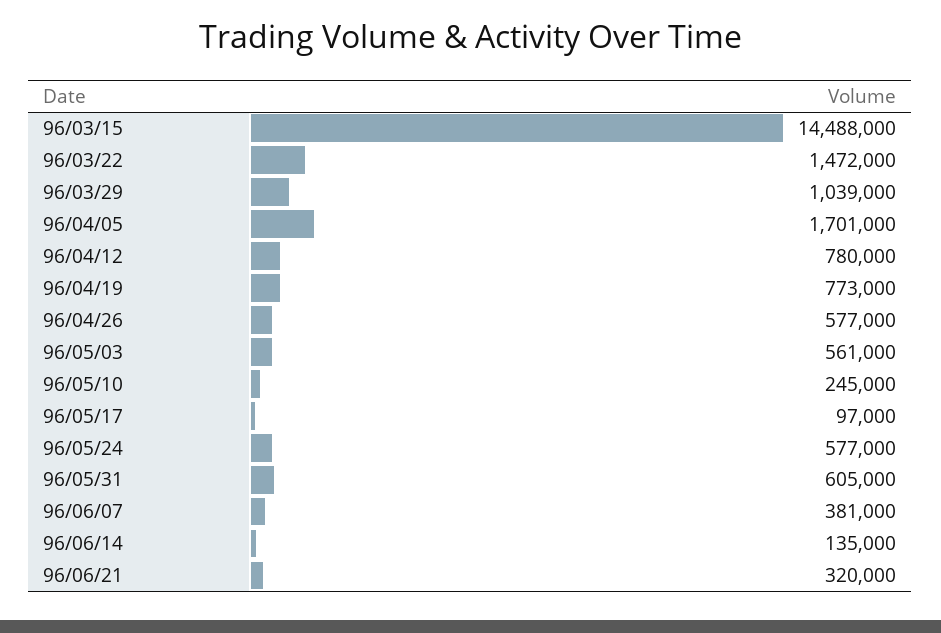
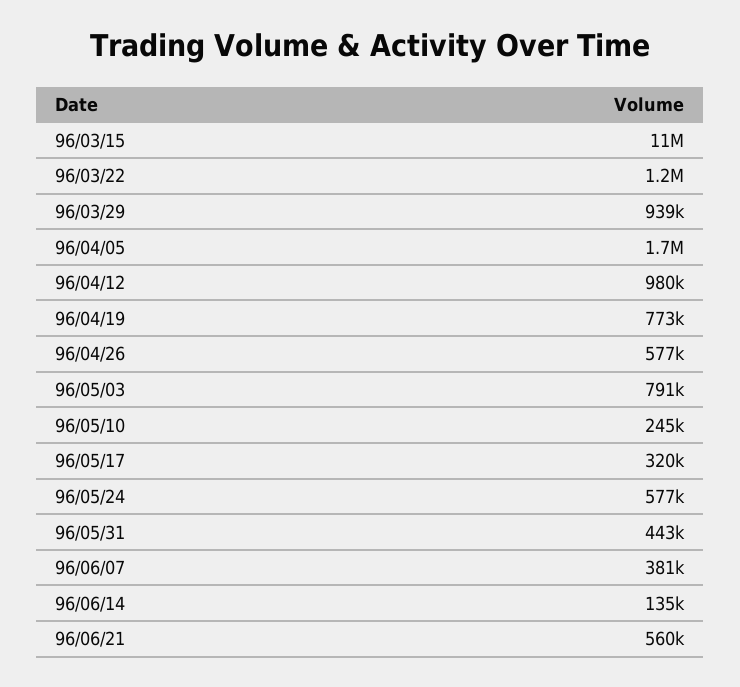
  {
-   "96/03/15": 14488000,
+   "96/03/15": 11000000,
-   "96/03/22": 1472000,
+   "96/03/22": 1200000,
-   "96/03/29": 1039000,
+   "96/03/29": 939000,
    "96/04/05": 1701000,
-   "96/04/12": 780000,
+   "96/04/12": 980000,
    "96/04/19": 773000,
    "96/04/26": 577000,
-   "96/05/03": 561000,
+   "96/05/03": 791000,
    "96/05/10": 245000,
-   "96/05/17": 97000,
+   "96/05/17": 320000,
    "96/05/24": 577000,
-   "96/05/31": 605000,
+   "96/05/31": 443000,
    "96/06/07": 381000,
    "96/06/14": 135000,
-   "96/06/21": 320000
+   "96/06/21": 560000
  }

